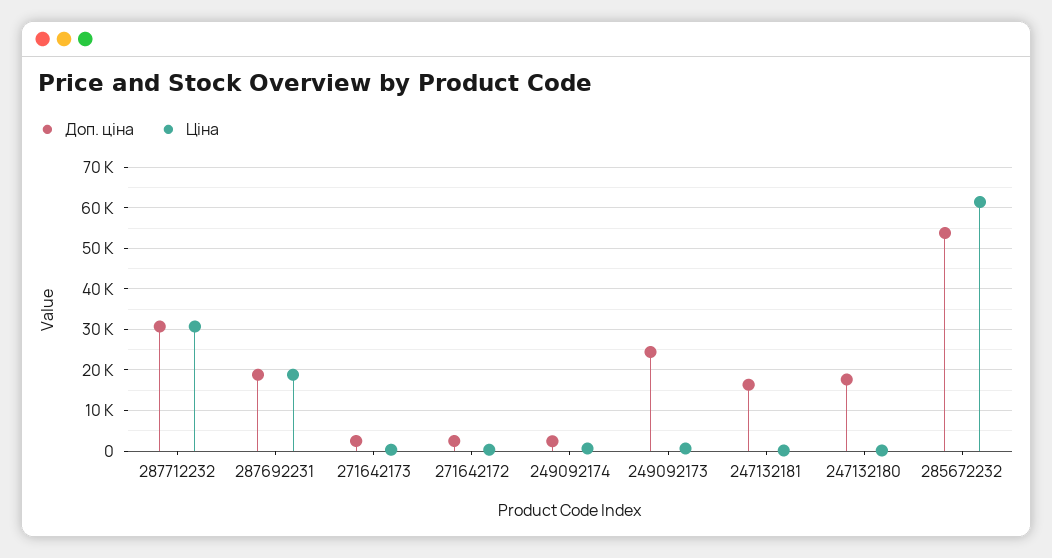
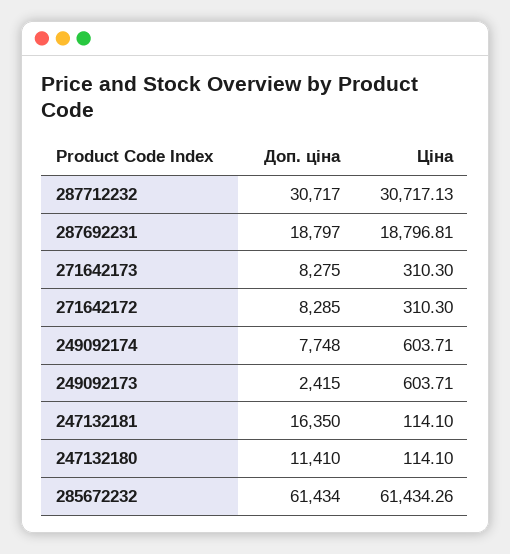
  {
    "Доп. ціна": {
      "287712232": 30717,
      "287692231": 18797,
-     "271642173": 2000,
+     "271642173": 8275,
-     "271642172": 2000,
+     "271642172": 8285,
-     "249092174": 2000,
+     "249092174": 7748,
-     "249092173": 24000,
+     "249092173": 2415,
      "247132181": 16350,
-     "247132180": 18000,
+     "247132180": 11410,
-     "285672232": 54000
+     "285672232": 61434
    },
    "Ціна": {
      "287712232": 30717.13,
      "287692231": 18796.81,
      "271642173": 310.3,
      "271642172": 310.3,
      "249092174": 603.71,
      "249092173": 603.71,
      "247132181": 114.1,
      "247132180": 114.1,
      "285672232": 61434.26
    }
  }

